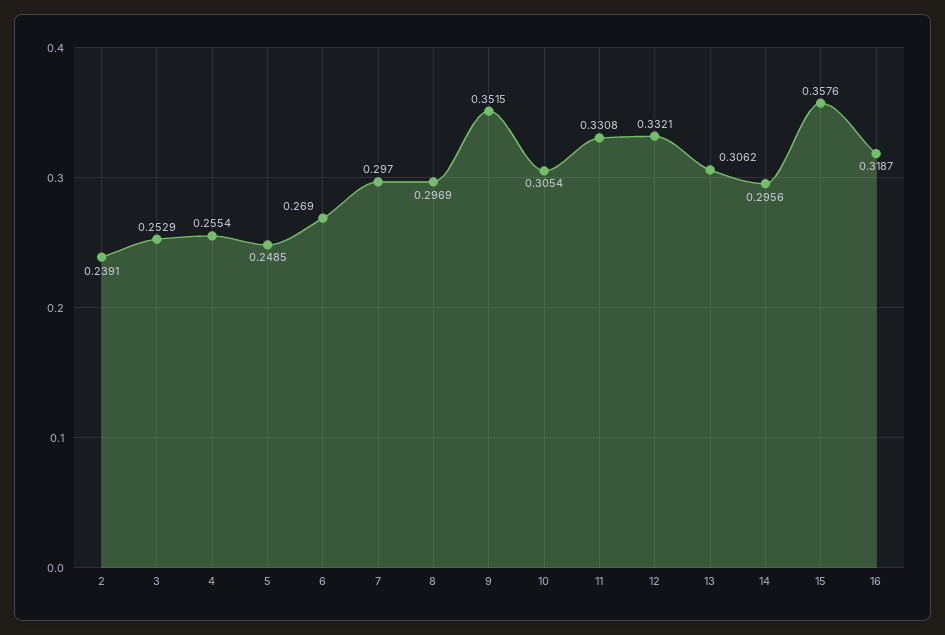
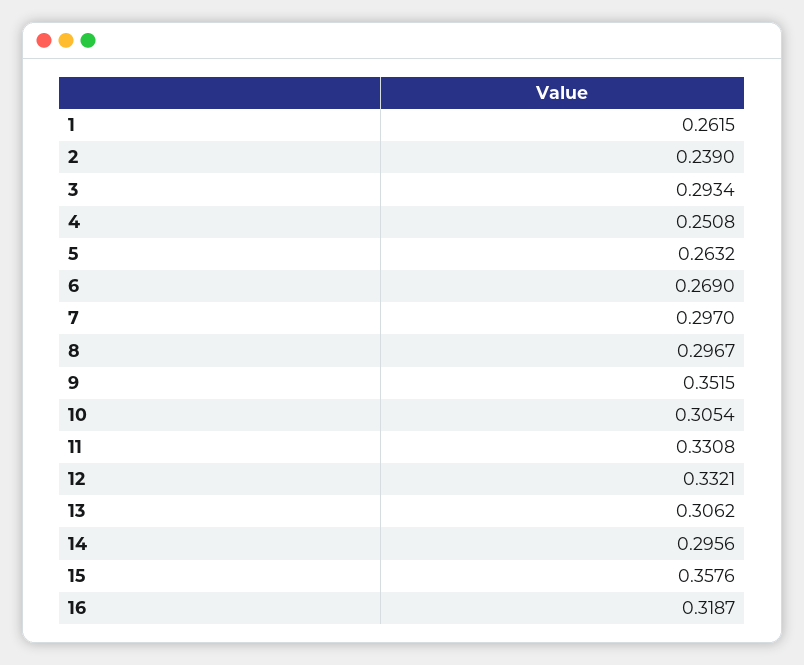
  {
-   "2": 0.2391,
+   "2": 0.239,
-   "3": 0.2529,
+   "3": 0.2934,
-   "4": 0.2554,
+   "4": 0.2508,
-   "5": 0.2485,
+   "5": 0.2632,
    "6": 0.269,
    "7": 0.297,
-   "8": 0.2969,
+   "8": 0.2967,
    "9": 0.3515,
    "10": 0.3054,
    "11": 0.3308,
    "12": 0.3321,
    "13": 0.3062,
    "14": 0.2956,
    "15": 0.3576,
-   "16": 0.3187
+   "16": 0.3187,
+   "1": 0.2615
  }

